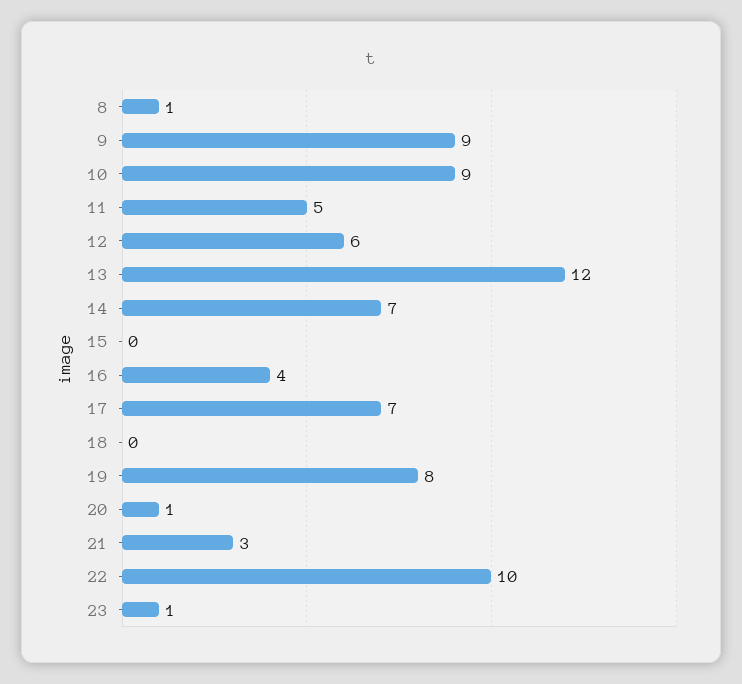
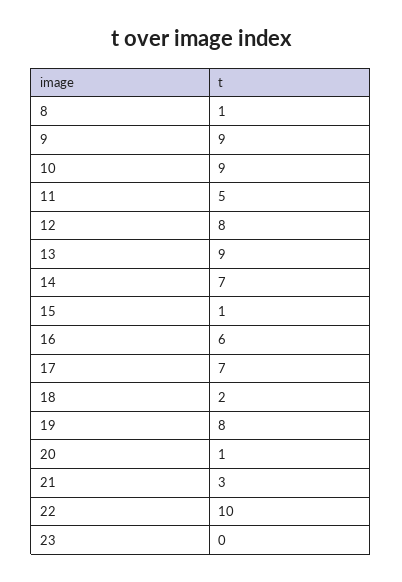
  {
    "8": 1,
    "9": 9,
    "10": 9,
    "11": 5,
-   "12": 6,
+   "12": 8,
-   "13": 12,
+   "13": 9,
    "14": 7,
-   "15": 0,
+   "15": 1,
-   "16": 4,
+   "16": 6,
    "17": 7,
-   "18": 0,
+   "18": 2,
    "19": 8,
    "20": 1,
    "21": 3,
    "22": 10,
-   "23": 1
+   "23": 0
  }

